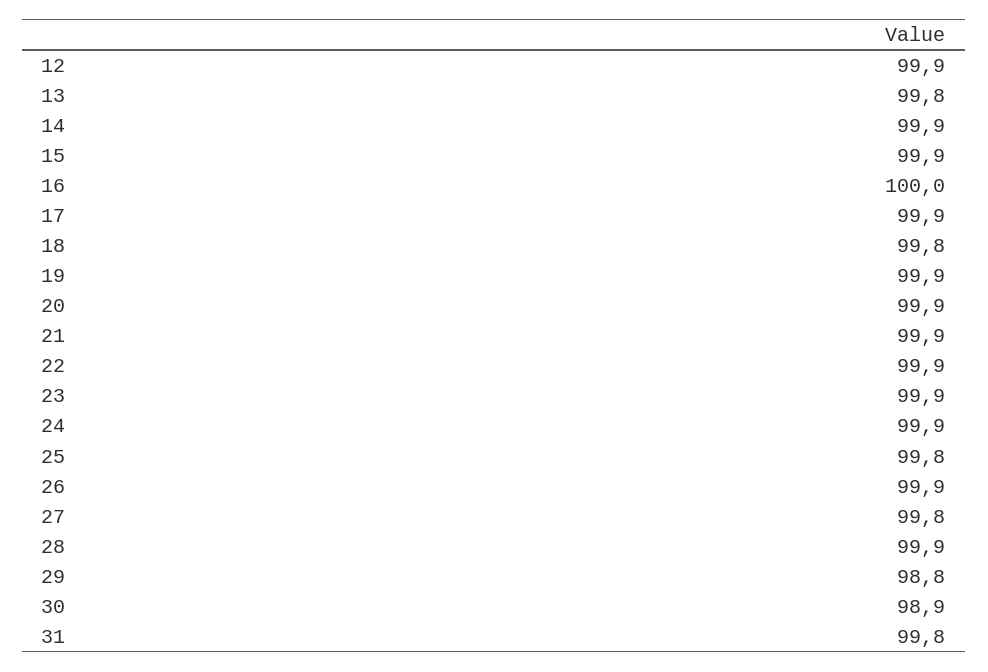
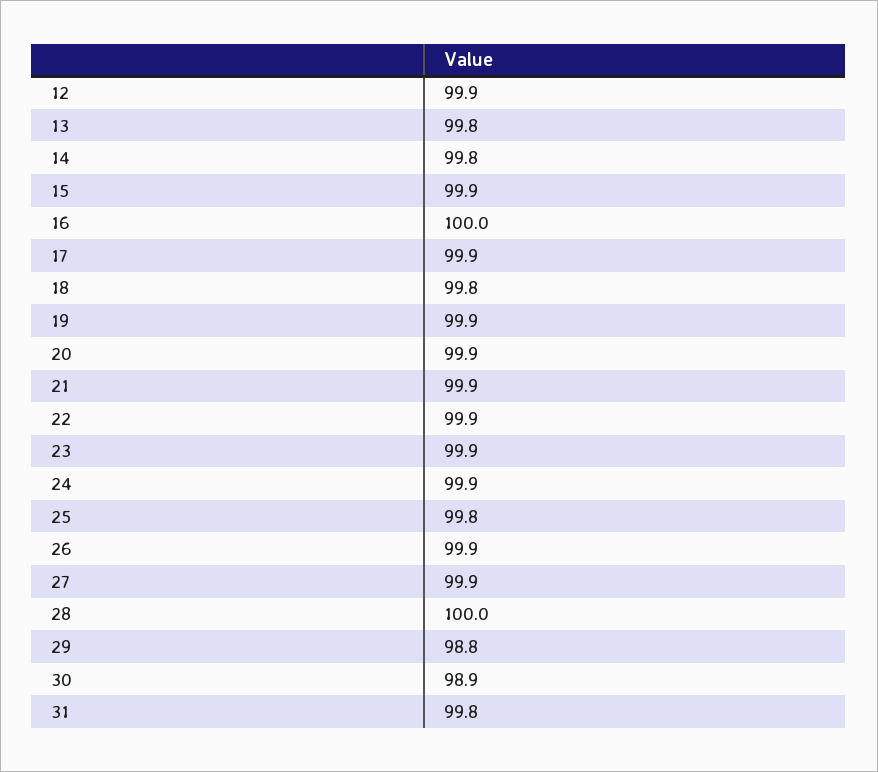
  {
    "12": 99.9,
    "13": 99.8,
-   "14": 99.9,
+   "14": 99.8,
    "15": 99.9,
    "16": 100,
    "17": 99.9,
    "18": 99.8,
    "19": 99.9,
    "20": 99.9,
    "21": 99.9,
    "22": 99.9,
    "23": 99.9,
    "24": 99.9,
    "25": 99.8,
    "26": 99.9,
-   "27": 99.8,
+   "27": 99.9,
-   "28": 99.9,
+   "28": 100,
    "29": 98.8,
    "30": 98.9,
    "31": 99.8
  }

